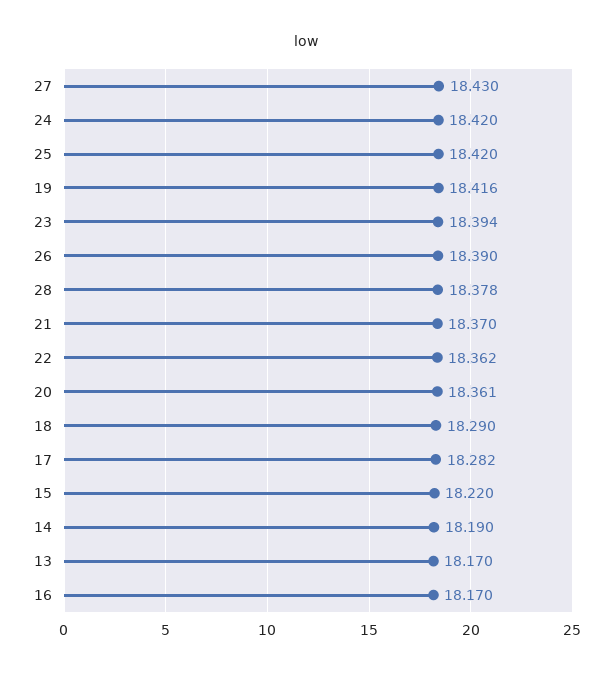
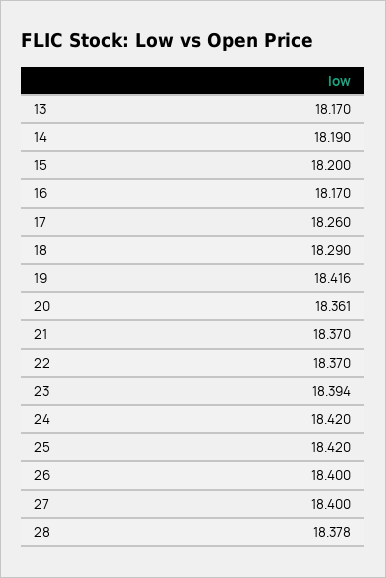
  {
-   "27": 18.43,
+   "27": 18.4,
    "24": 18.42,
    "25": 18.42,
    "19": 18.416,
    "23": 18.394,
-   "26": 18.39,
+   "26": 18.4,
    "28": 18.378,
    "21": 18.37,
-   "22": 18.362,
+   "22": 18.37,
    "20": 18.361,
    "18": 18.29,
-   "17": 18.282,
+   "17": 18.26,
-   "15": 18.22,
+   "15": 18.2,
    "14": 18.19,
    "13": 18.17,
    "16": 18.17
  }

